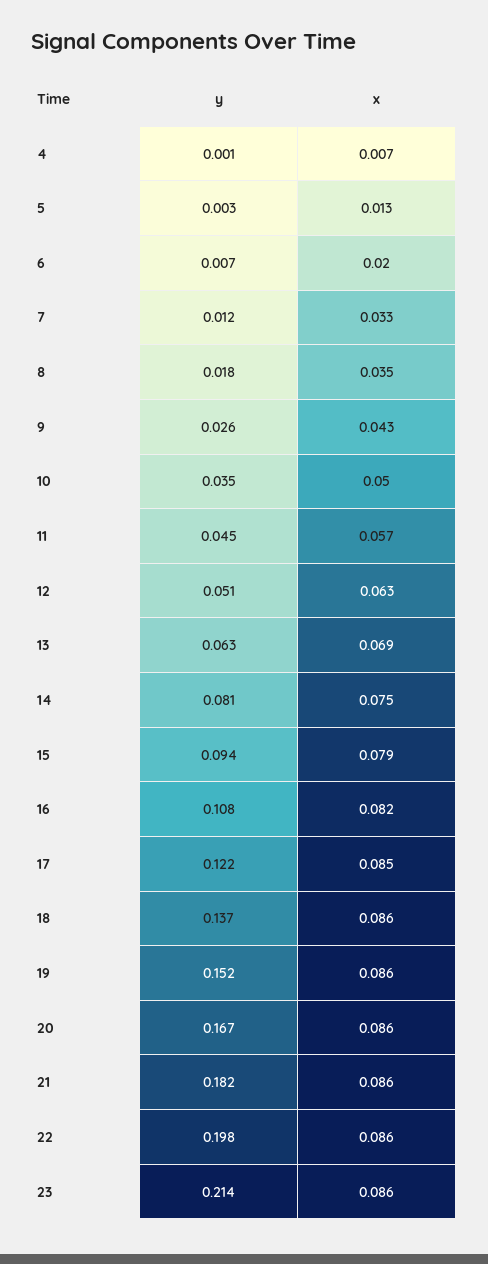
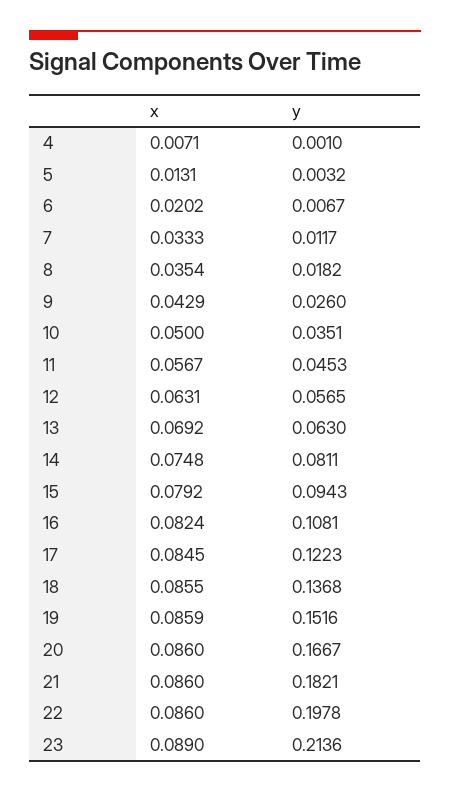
  {
    "y": {
      "4": 0.001,
      "5": 0.0032,
      "6": 0.0067,
      "7": 0.0117,
      "8": 0.0182,
      "9": 0.026,
      "10": 0.0351,
      "11": 0.0453,
-     "12": 0.051,
+     "12": 0.0565,
      "13": 0.063,
      "14": 0.0811,
      "15": 0.0943,
      "16": 0.1081,
      "17": 0.1223,
      "18": 0.1368,
      "19": 0.1516,
      "20": 0.1667,
      "21": 0.1821,
      "22": 0.1978,
      "23": 0.2136
    },
    "x": {
      "4": 0.0071,
      "5": 0.0131,
      "6": 0.0202,
      "7": 0.0333,
      "8": 0.0354,
      "9": 0.0429,
      "10": 0.05,
      "11": 0.0567,
      "12": 0.0631,
      "13": 0.0692,
      "14": 0.0748,
      "15": 0.0792,
      "16": 0.0824,
      "17": 0.0845,
      "18": 0.0855,
      "19": 0.0859,
      "20": 0.086,
      "21": 0.086,
      "22": 0.086,
-     "23": 0.086
+     "23": 0.089
    }
  }

